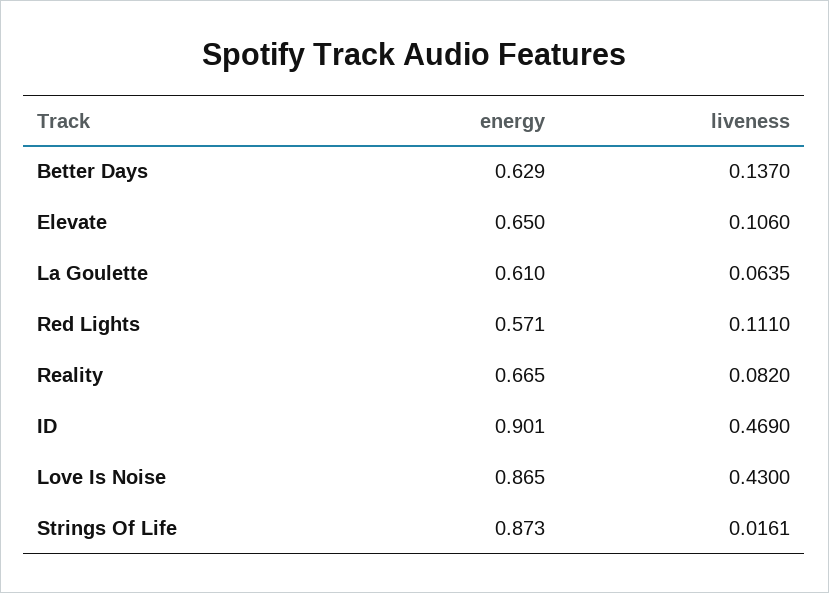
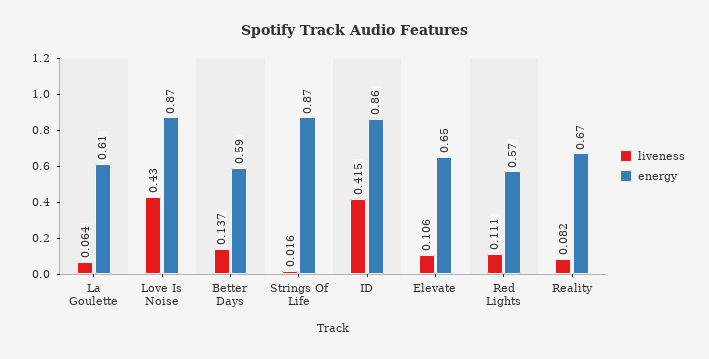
  {
    "energy": {
-     "Better Days": 0.629,
+     "Better Days": 0.59,
      "Elevate": 0.65,
      "La Goulette": 0.61,
      "Red Lights": 0.571,
      "Reality": 0.665,
-     "ID": 0.901,
+     "ID": 0.86,
      "Love Is Noise": 0.865,
      "Strings Of Life": 0.873
    },
    "liveness": {
      "Better Days": 0.137,
      "Elevate": 0.106,
      "La Goulette": 0.0635,
      "Red Lights": 0.111,
      "Reality": 0.082,
-     "ID": 0.469,
+     "ID": 0.415,
      "Love Is Noise": 0.43,
      "Strings Of Life": 0.0161
    }
  }

